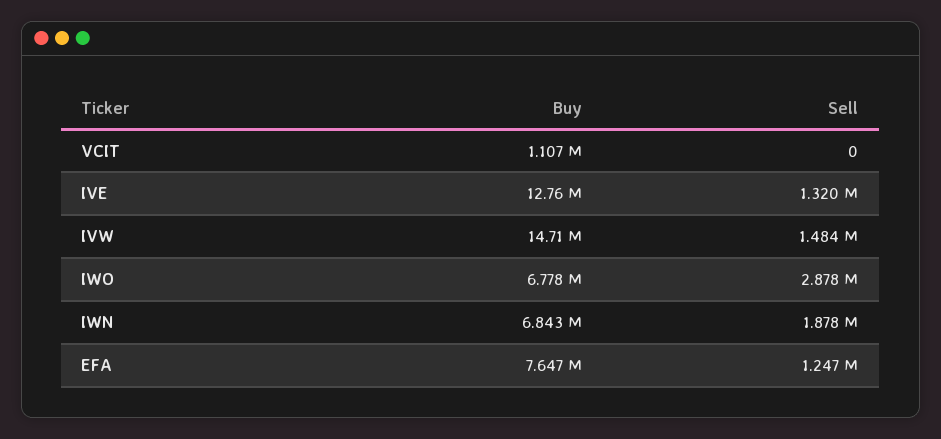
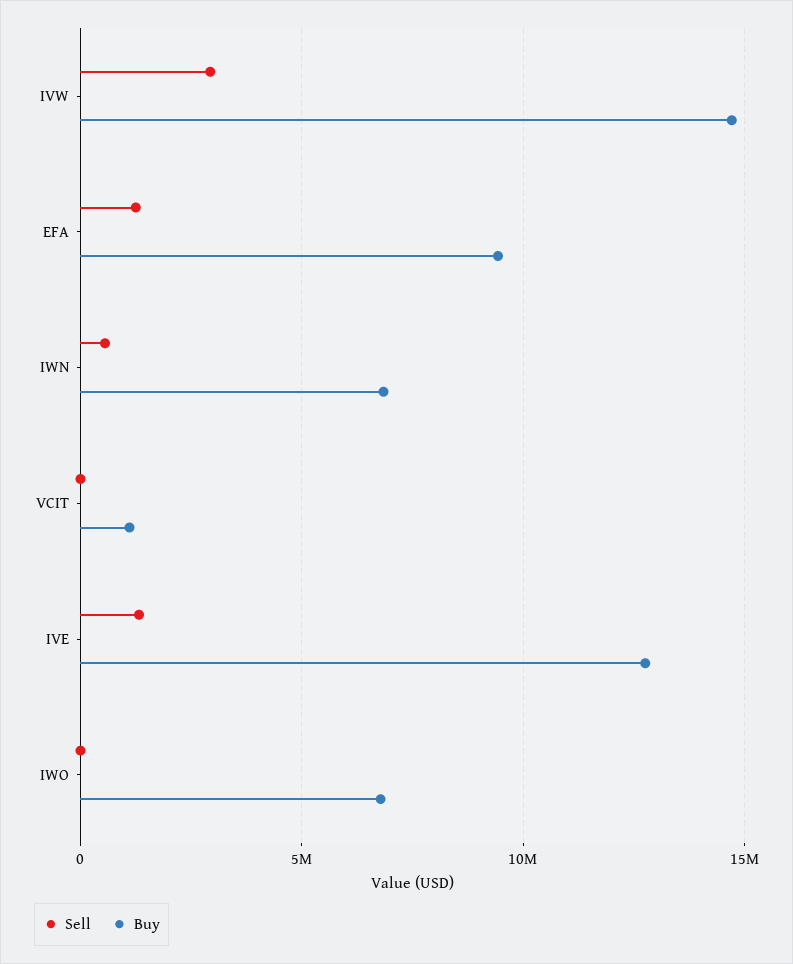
  {
    "Buy": {
      "VCIT": 1107000,
      "IVE": 12760000,
      "IVW": 14710000,
      "IWO": 6778000,
      "IWN": 6843000,
-     "EFA": 7647000
+     "EFA": 9500000
    },
    "Sell": {
      "VCIT": 0,
      "IVE": 1320000,
-     "IVW": 1484000,
+     "IVW": 3000000,
-     "IWO": 2878000,
+     "IWO": 0,
-     "IWN": 1878000,
+     "IWN": 500000,
      "EFA": 1247000
    }
  }

